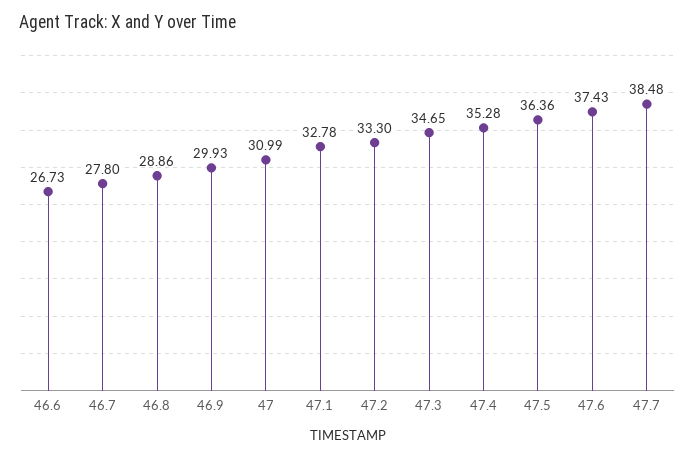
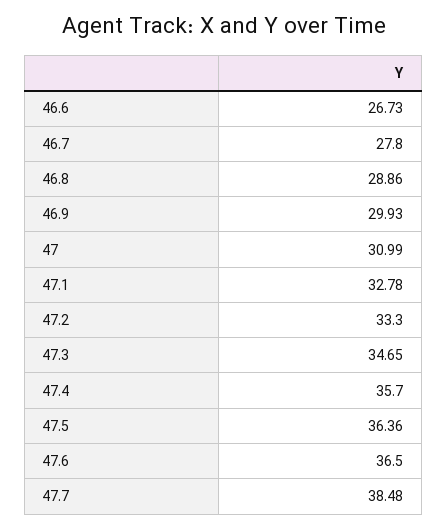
  {
    "46.6": 26.73,
    "46.7": 27.8,
    "46.8": 28.86,
    "46.9": 29.93,
    "47": 30.99,
    "47.1": 32.78,
    "47.2": 33.3,
    "47.3": 34.65,
-   "47.4": 35.28,
+   "47.4": 35.7,
    "47.5": 36.36,
-   "47.6": 37.43,
+   "47.6": 36.5,
    "47.7": 38.48
  }

